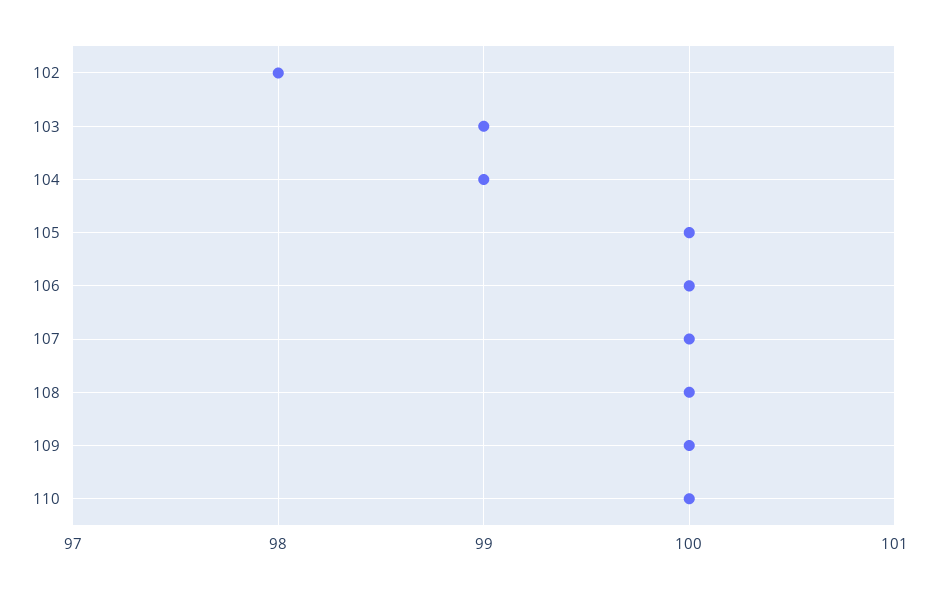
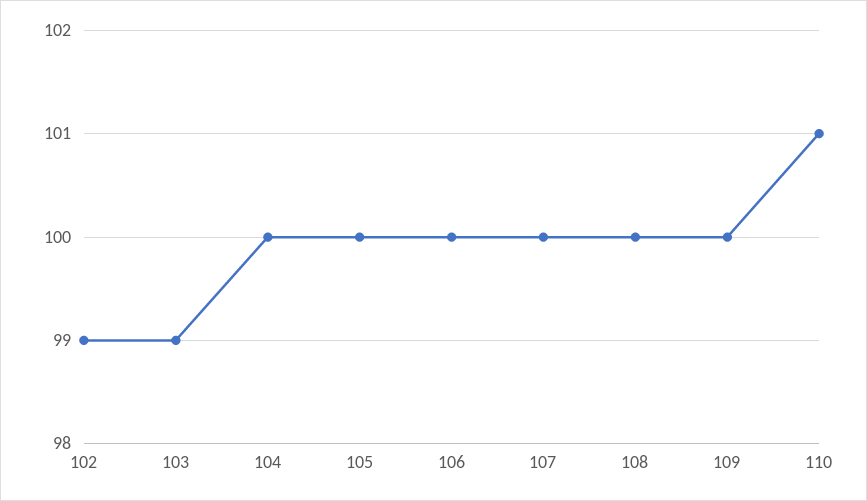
  {
-   "102": 98,
+   "102": 99,
    "103": 99,
-   "104": 99,
+   "104": 100,
    "105": 100,
    "106": 100,
    "107": 100,
    "108": 100,
    "109": 100,
-   "110": 100
+   "110": 101
  }

